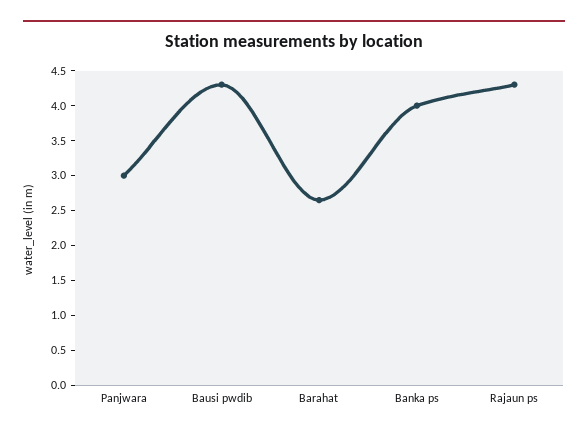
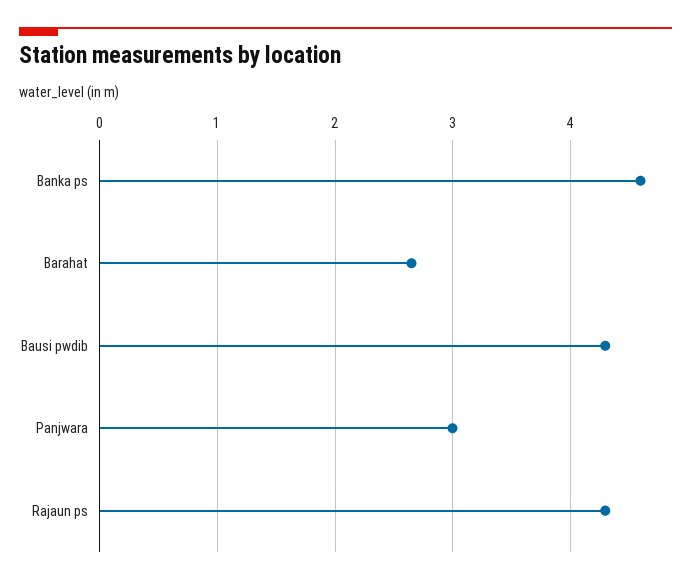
  {
    "Panjwara": 3,
    "Bausi pwdib": 4.3,
    "Barahat": 2.7,
-   "Banka ps": 4,
+   "Banka ps": 4.6,
    "Rajaun ps": 4.3
  }

